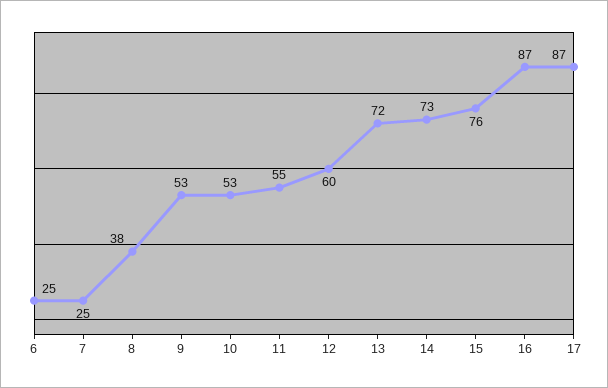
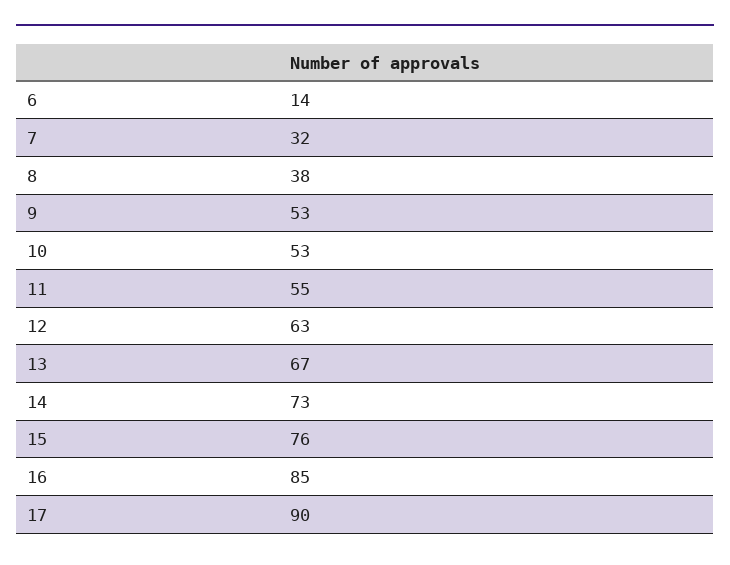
  {
-   "6": 25,
+   "6": 14,
-   "7": 25,
+   "7": 32,
    "8": 38,
    "9": 53,
    "10": 53,
    "11": 55,
-   "12": 60,
+   "12": 63,
-   "13": 72,
+   "13": 67,
    "14": 73,
    "15": 76,
-   "16": 87,
+   "16": 85,
-   "17": 87
+   "17": 90
  }

